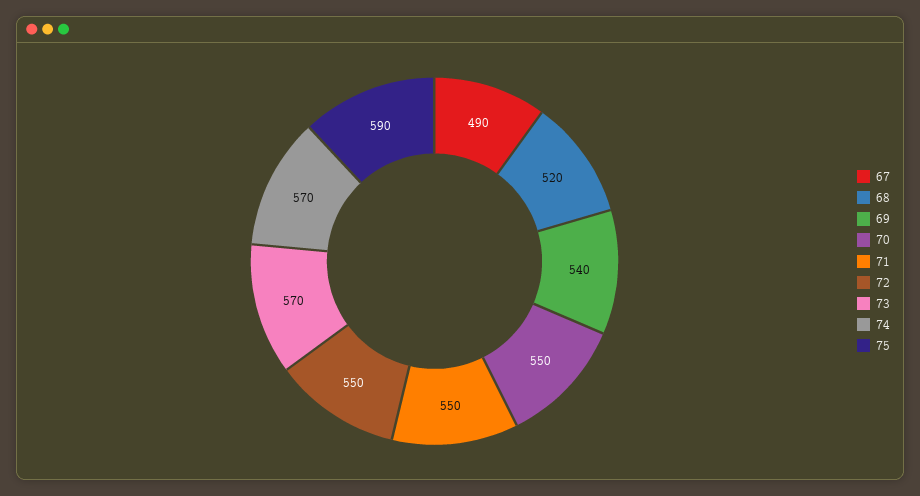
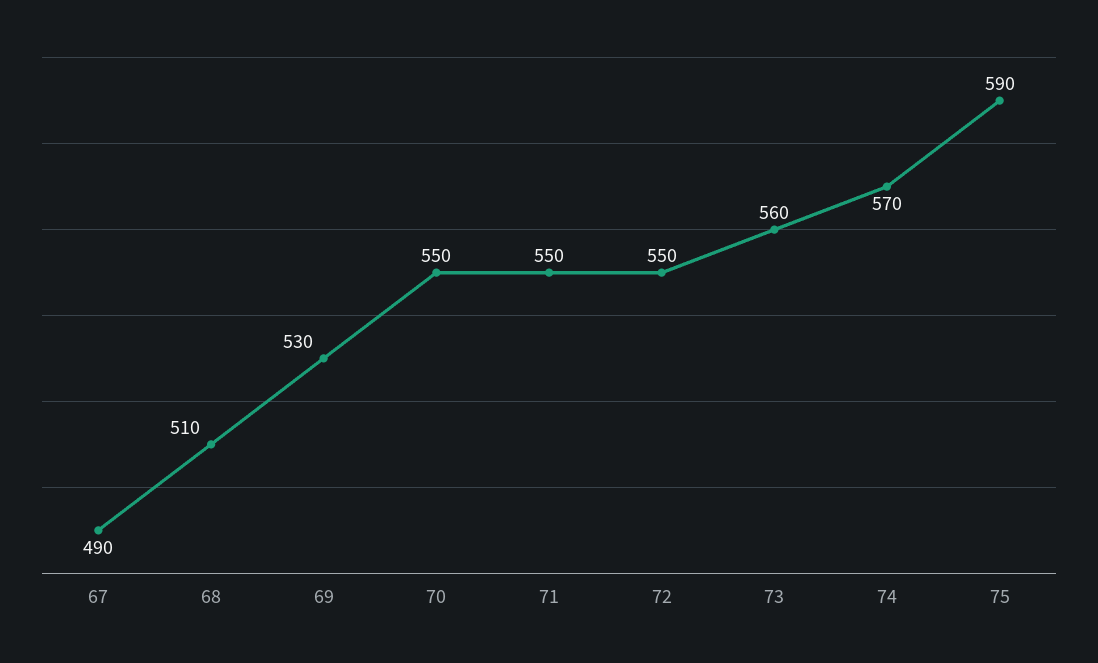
  {
    "67": 490,
-   "68": 520,
+   "68": 510,
-   "69": 540,
+   "69": 530,
    "70": 550,
    "71": 550,
    "72": 550,
-   "73": 570,
+   "73": 560,
    "74": 570,
    "75": 590
  }

